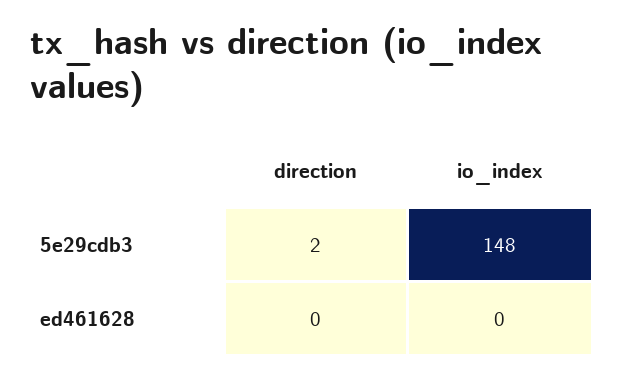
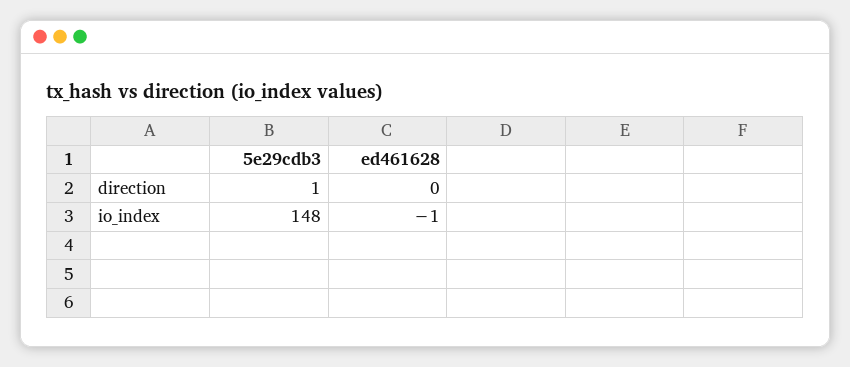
  {
    "direction": {
-     "5e29cdb3": 2,
+     "5e29cdb3": 1,
      "ed461628": 0
    },
    "io_index": {
      "5e29cdb3": 148,
-     "ed461628": 0
+     "ed461628": -1
    }
  }

